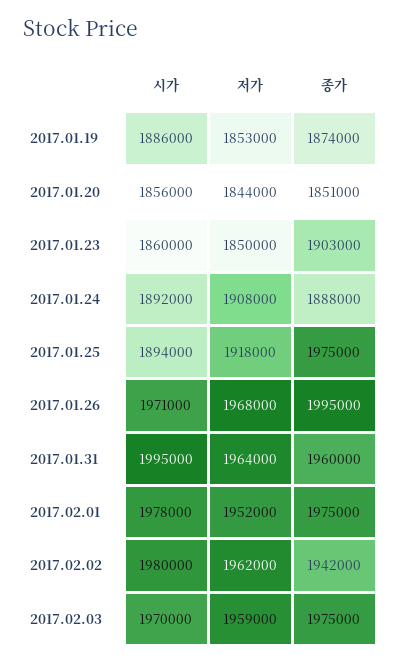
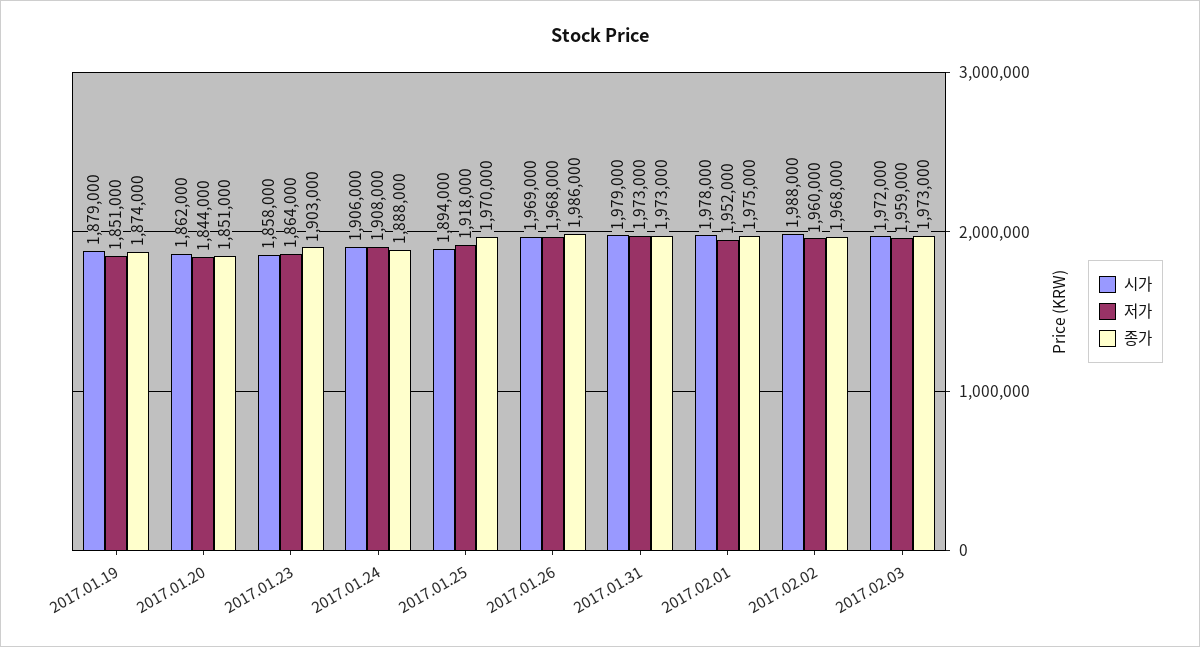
  {
    "시가": {
-     "2017.01.19": 1886000,
+     "2017.01.19": 1879000,
-     "2017.01.20": 1856000,
+     "2017.01.20": 1862000,
-     "2017.01.23": 1860000,
+     "2017.01.23": 1858000,
-     "2017.01.24": 1892000,
+     "2017.01.24": 1906000,
      "2017.01.25": 1894000,
-     "2017.01.26": 1971000,
+     "2017.01.26": 1969000,
-     "2017.01.31": 1995000,
+     "2017.01.31": 1979000,
      "2017.02.01": 1978000,
-     "2017.02.02": 1980000,
+     "2017.02.02": 1988000,
-     "2017.02.03": 1970000
+     "2017.02.03": 1972000
    },
    "저가": {
-     "2017.01.19": 1853000,
+     "2017.01.19": 1851000,
      "2017.01.20": 1844000,
-     "2017.01.23": 1850000,
+     "2017.01.23": 1864000,
      "2017.01.24": 1908000,
      "2017.01.25": 1918000,
      "2017.01.26": 1968000,
-     "2017.01.31": 1964000,
+     "2017.01.31": 1973000,
      "2017.02.01": 1952000,
-     "2017.02.02": 1962000,
+     "2017.02.02": 1960000,
      "2017.02.03": 1959000
    },
    "종가": {
      "2017.01.19": 1874000,
      "2017.01.20": 1851000,
      "2017.01.23": 1903000,
      "2017.01.24": 1888000,
-     "2017.01.25": 1975000,
+     "2017.01.25": 1970000,
-     "2017.01.26": 1995000,
+     "2017.01.26": 1986000,
-     "2017.01.31": 1960000,
+     "2017.01.31": 1973000,
      "2017.02.01": 1975000,
-     "2017.02.02": 1942000,
+     "2017.02.02": 1968000,
-     "2017.02.03": 1975000
+     "2017.02.03": 1973000
    }
  }

